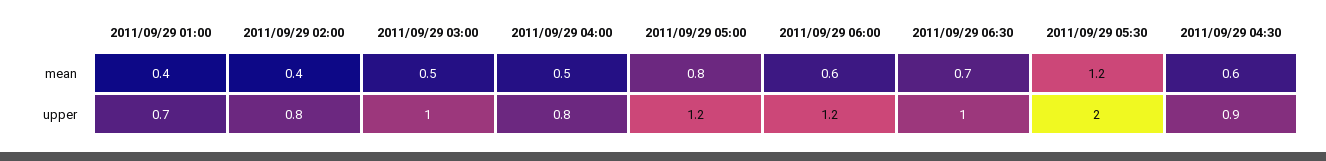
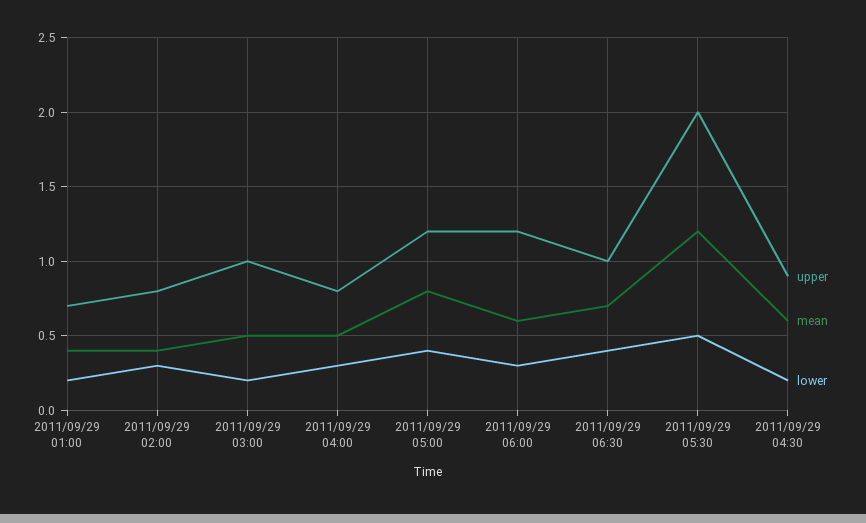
  {
    "mean": {
      "2011/09/29 01:00": 0.4,
      "2011/09/29 02:00": 0.4,
      "2011/09/29 03:00": 0.5,
      "2011/09/29 04:00": 0.5,
      "2011/09/29 05:00": 0.8,
      "2011/09/29 06:00": 0.6,
      "2011/09/29 06:30": 0.7,
      "2011/09/29 05:30": 1.2,
      "2011/09/29 04:30": 0.6
    },
    "upper": {
      "2011/09/29 01:00": 0.7,
      "2011/09/29 02:00": 0.8,
      "2011/09/29 03:00": 1,
      "2011/09/29 04:00": 0.8,
      "2011/09/29 05:00": 1.2,
      "2011/09/29 06:00": 1.2,
      "2011/09/29 06:30": 1,
      "2011/09/29 05:30": 2,
      "2011/09/29 04:30": 0.9
-   }
+   },
+   "lower": {
+     "2011/09/29 01:00": 0.2,
+     "2011/09/29 02:00": 0.3,
+     "2011/09/29 03:00": 0.2,
+     "2011/09/29 04:00": 0.3,
+     "2011/09/29 05:00": 0.4,
+     "2011/09/29 06:00": 0.3,
+     "2011/09/29 06:30": 0.4,
+     "2011/09/29 05:30": 0.5,
+     "2011/09/29 04:30": 0.2
+   }
  }

